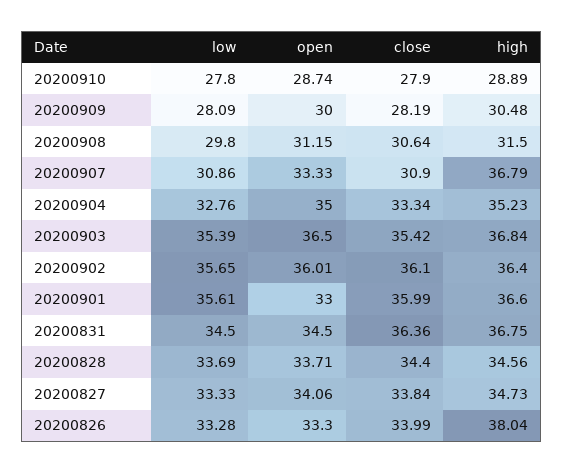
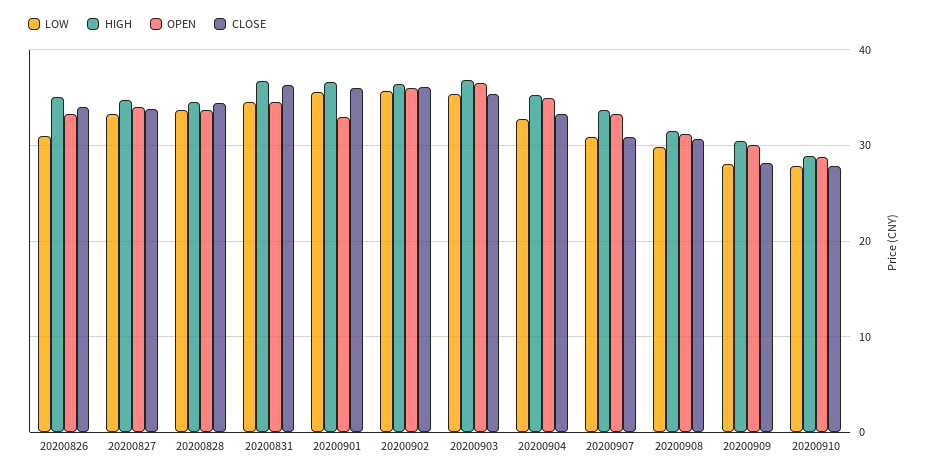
  {
    "low": {
      "20200910": 27.8,
      "20200909": 28.09,
      "20200908": 29.8,
      "20200907": 30.86,
      "20200904": 32.76,
      "20200903": 35.39,
      "20200902": 35.65,
      "20200901": 35.61,
      "20200831": 34.5,
      "20200828": 33.69,
      "20200827": 33.33,
-     "20200826": 33.28
+     "20200826": 31
    },
    "open": {
      "20200910": 28.74,
      "20200909": 30,
      "20200908": 31.15,
      "20200907": 33.33,
      "20200904": 35,
      "20200903": 36.5,
      "20200902": 36.01,
      "20200901": 33,
      "20200831": 34.5,
      "20200828": 33.71,
      "20200827": 34.06,
      "20200826": 33.3
    },
    "close": {
      "20200910": 27.9,
      "20200909": 28.19,
      "20200908": 30.64,
      "20200907": 30.9,
      "20200904": 33.34,
      "20200903": 35.42,
      "20200902": 36.1,
      "20200901": 35.99,
      "20200831": 36.36,
      "20200828": 34.4,
      "20200827": 33.84,
      "20200826": 33.99
    },
    "high": {
      "20200910": 28.89,
      "20200909": 30.48,
      "20200908": 31.5,
-     "20200907": 36.79,
+     "20200907": 34,
      "20200904": 35.23,
      "20200903": 36.84,
      "20200902": 36.4,
      "20200901": 36.6,
      "20200831": 36.75,
      "20200828": 34.56,
      "20200827": 34.73,
-     "20200826": 38.04
+     "20200826": 35
    }
  }

